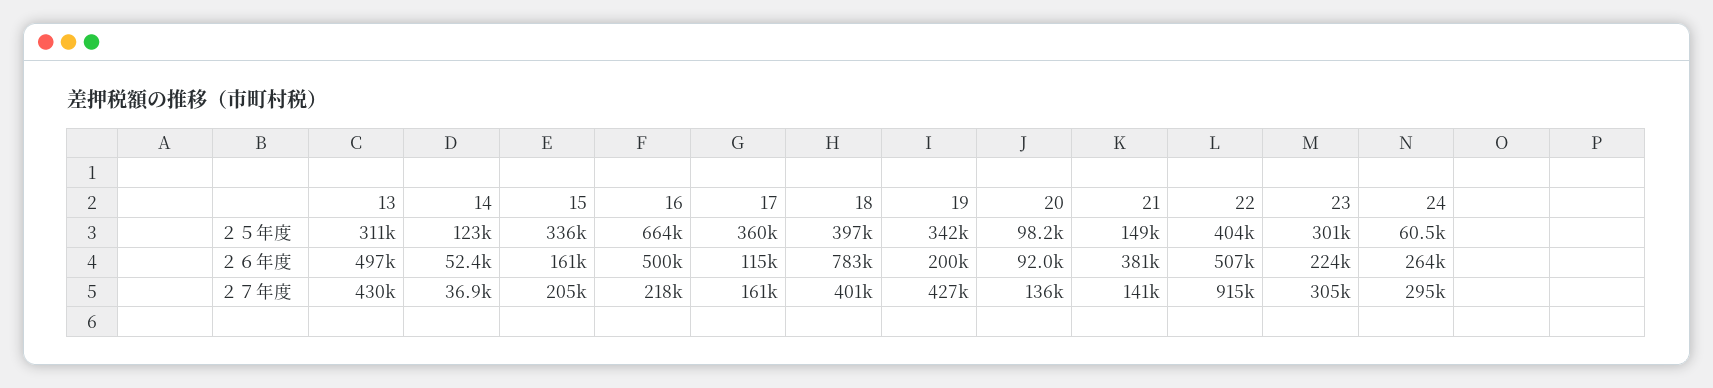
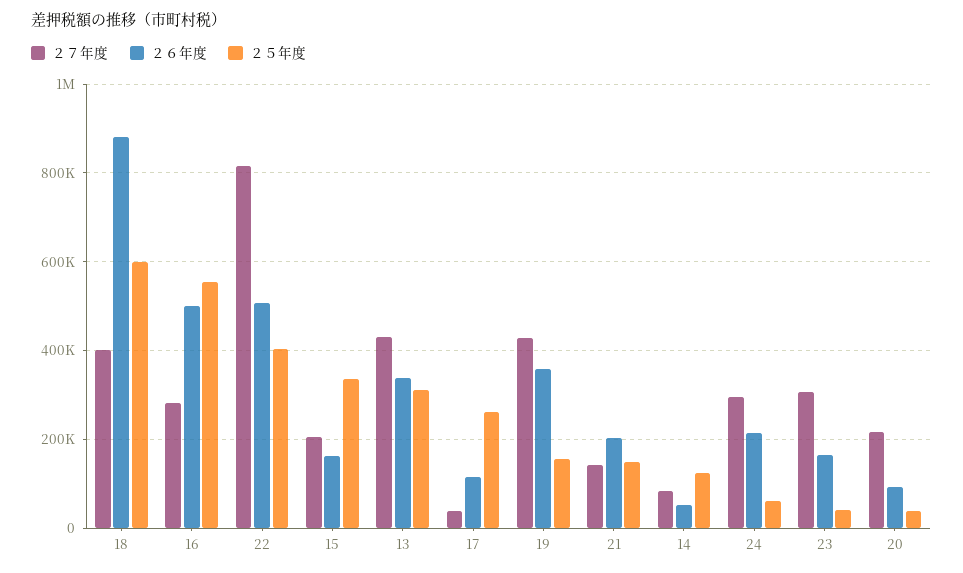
  {
    "２５年度": {
      "13": 311000,
      "14": 123000,
      "15": 336000,
-     "16": 664000,
+     "16": 560000,
-     "17": 360000,
+     "17": 260000,
-     "18": 397000,
+     "18": 600000,
-     "19": 342000,
+     "19": 160000,
-     "20": 98200,
+     "20": 40000,
      "21": 149000,
      "22": 404000,
-     "23": 301000,
+     "23": 40000,
      "24": 60500
    },
    "２６年度": {
-     "13": 497000,
+     "13": 340000,
      "14": 52400,
      "15": 161000,
      "16": 500000,
      "17": 115000,
-     "18": 783000,
+     "18": 880000,
-     "19": 200000,
+     "19": 360000,
      "20": 92000,
-     "21": 381000,
+     "21": 200000,
      "22": 507000,
-     "23": 224000,
+     "23": 160000,
-     "24": 264000
+     "24": 220000
    },
    "２７年度": {
      "13": 430000,
-     "14": 36900,
+     "14": 80000,
      "15": 205000,
-     "16": 218000,
+     "16": 280000,
-     "17": 161000,
+     "17": 40000,
      "18": 401000,
      "19": 427000,
-     "20": 136000,
+     "20": 220000,
      "21": 141000,
-     "22": 915000,
+     "22": 820000,
      "23": 305000,
      "24": 295000
    }
  }

